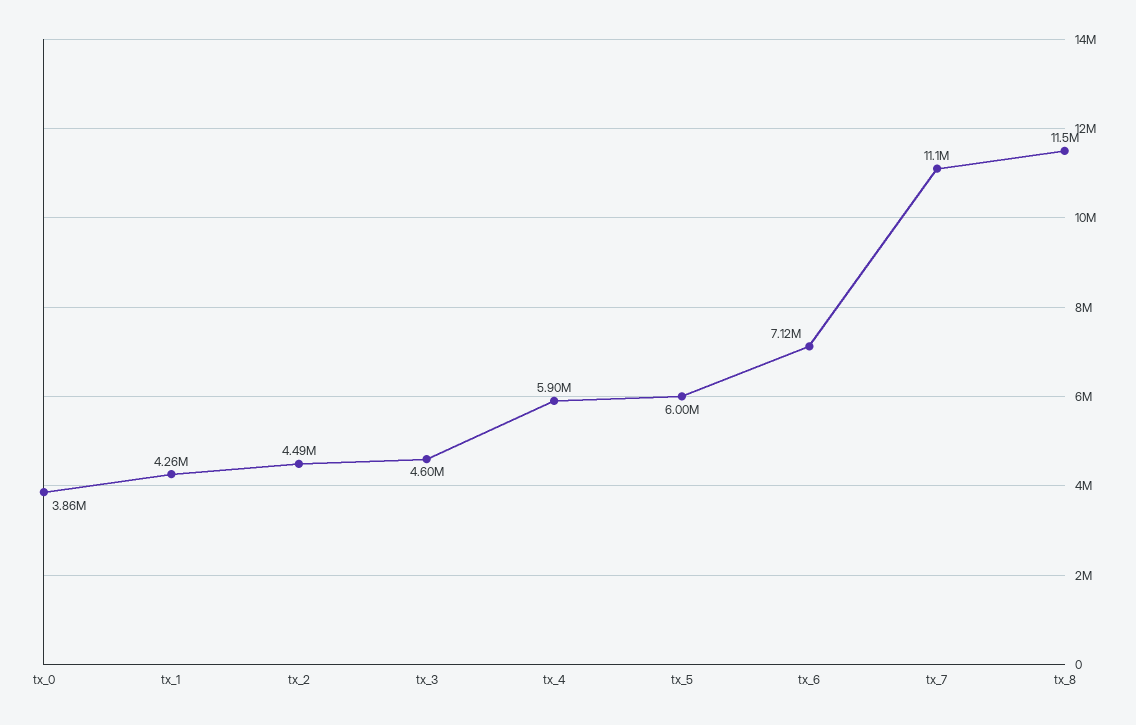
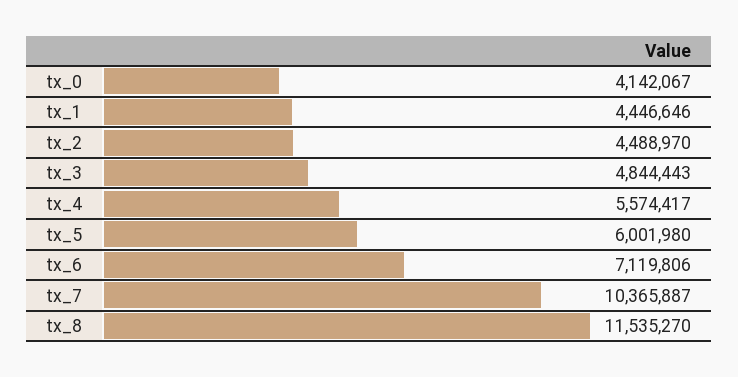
  {
-   "tx_0": 3860000,
+   "tx_0": 4142067,
-   "tx_1": 4260000,
+   "tx_1": 4446646,
    "tx_2": 4488970,
-   "tx_3": 4600000,
+   "tx_3": 4844443,
-   "tx_4": 5900000,
+   "tx_4": 5574417,
    "tx_5": 6001980,
    "tx_6": 7119806,
-   "tx_7": 11100000,
+   "tx_7": 10365887,
    "tx_8": 11535270
  }

